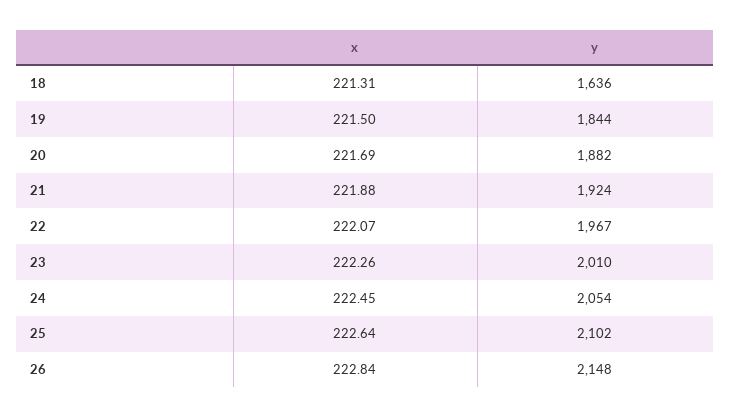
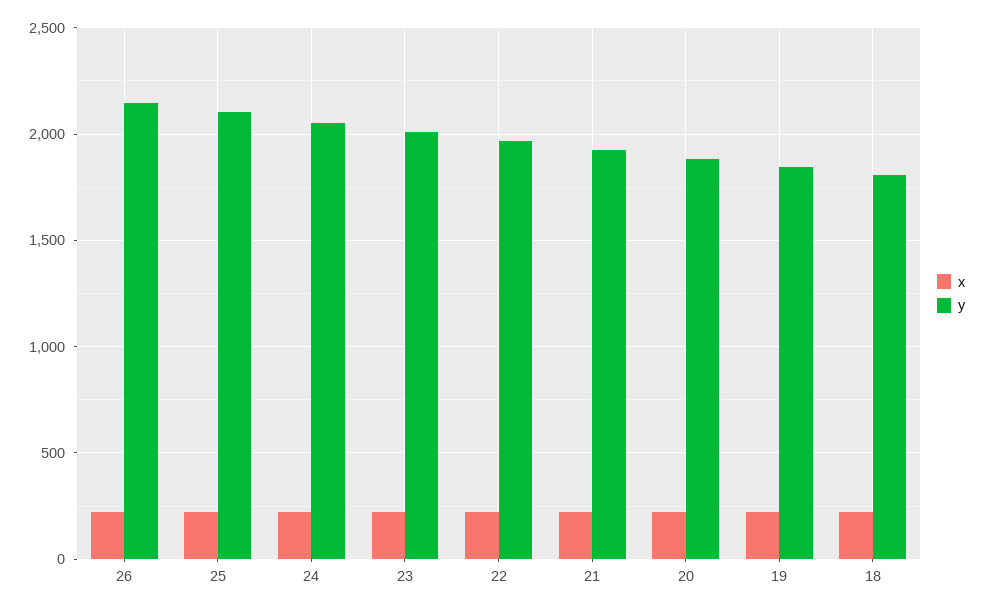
  {
    "x": {
      "18": 221.31,
      "19": 221.5,
      "20": 221.69,
      "21": 221.88,
      "22": 222.07,
      "23": 222.26,
      "24": 222.45,
      "25": 222.64,
      "26": 222.84
    },
    "y": {
-     "18": 1636,
+     "18": 1800,
      "19": 1844,
      "20": 1882,
      "21": 1924,
      "22": 1967,
      "23": 2010,
      "24": 2054,
      "25": 2102,
      "26": 2148
    }
  }

